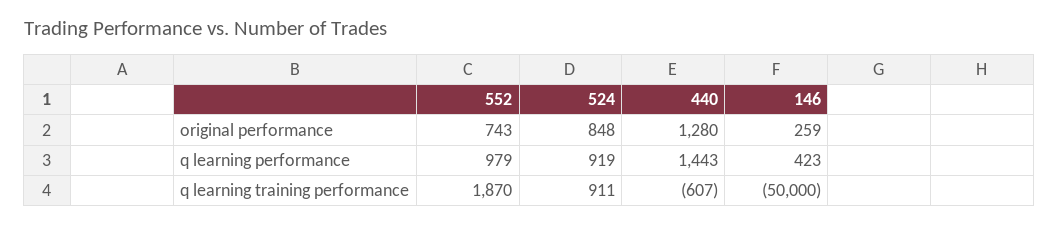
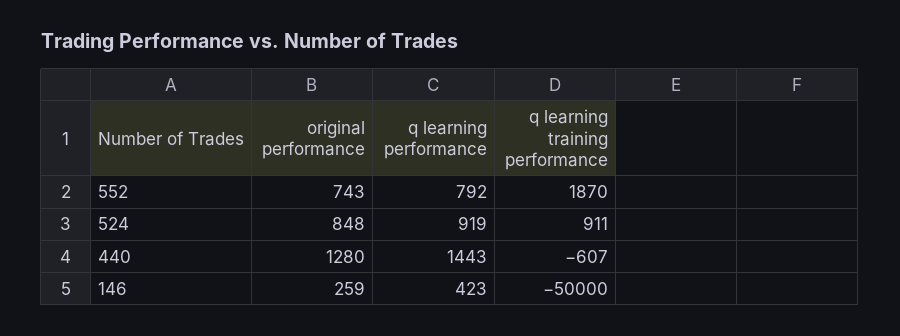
  {
    "552": {
      "original performance": 743,
-     "q learning performance": 979,
+     "q learning performance": 792,
      "q learning training performance": 1870
    },
    "524": {
      "original performance": 848,
      "q learning performance": 919,
      "q learning training performance": 911
    },
    "440": {
      "original performance": 1280,
      "q learning performance": 1443,
      "q learning training performance": -607
    },
    "146": {
      "original performance": 259,
      "q learning performance": 423,
      "q learning training performance": -50000
    }
  }

